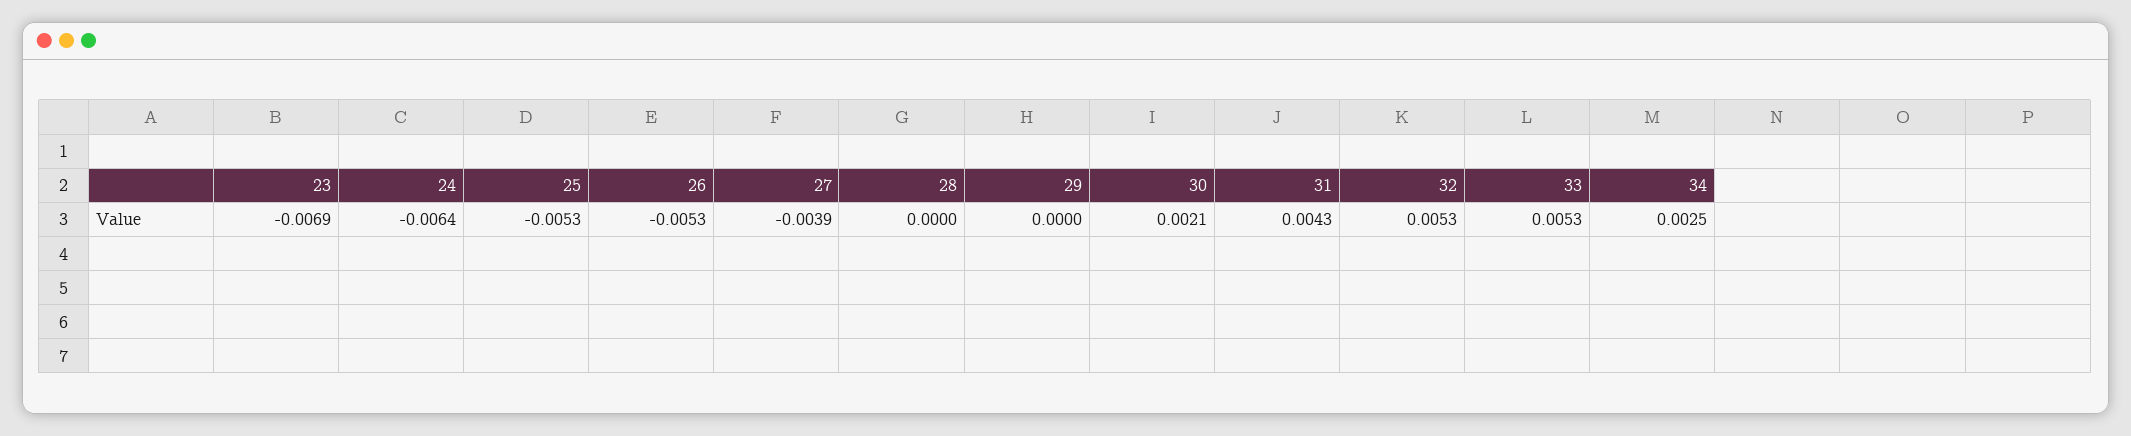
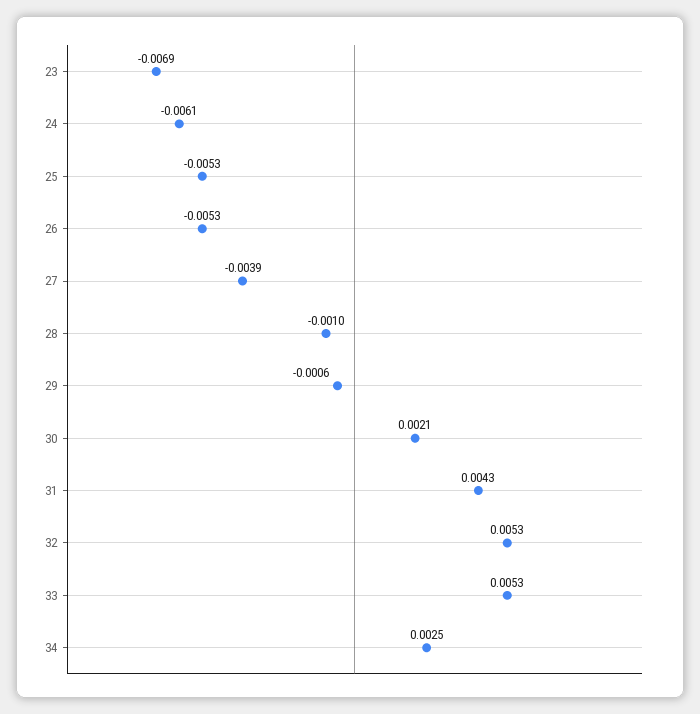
  {
    "23": -0.0069,
-   "24": -0.0064,
+   "24": -0.0061,
    "25": -0.0053,
    "26": -0.0053,
    "27": -0.0039,
-   "28": 0,
+   "28": -0.001,
-   "29": 0,
+   "29": -0.0006,
    "30": 0.0021,
    "31": 0.0043,
    "32": 0.0053,
    "33": 0.0053,
    "34": 0.0025
  }

